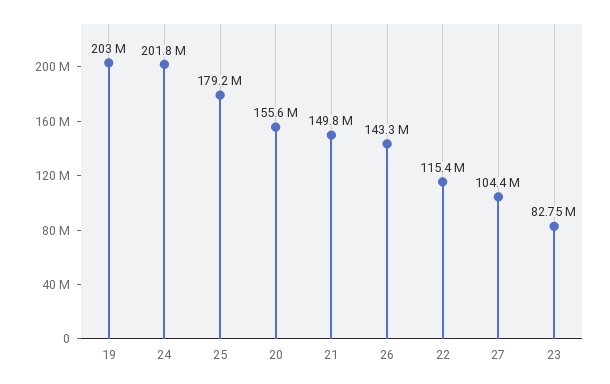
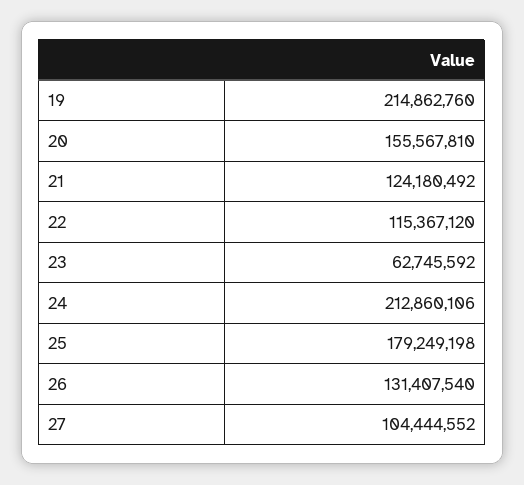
  {
-   "19": 203000000,
+   "19": 214862760,
-   "24": 201800000,
+   "24": 212860106,
    "25": 179249198,
    "20": 155567810,
-   "21": 149800000,
+   "21": 124180492,
-   "26": 143300000,
+   "26": 131407540,
    "22": 115367120,
    "27": 104444552,
-   "23": 82750000
+   "23": 62745592
  }

